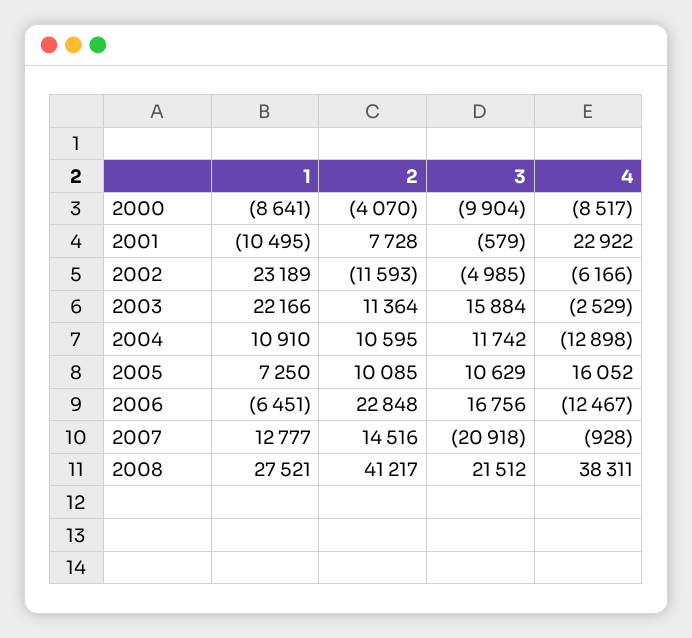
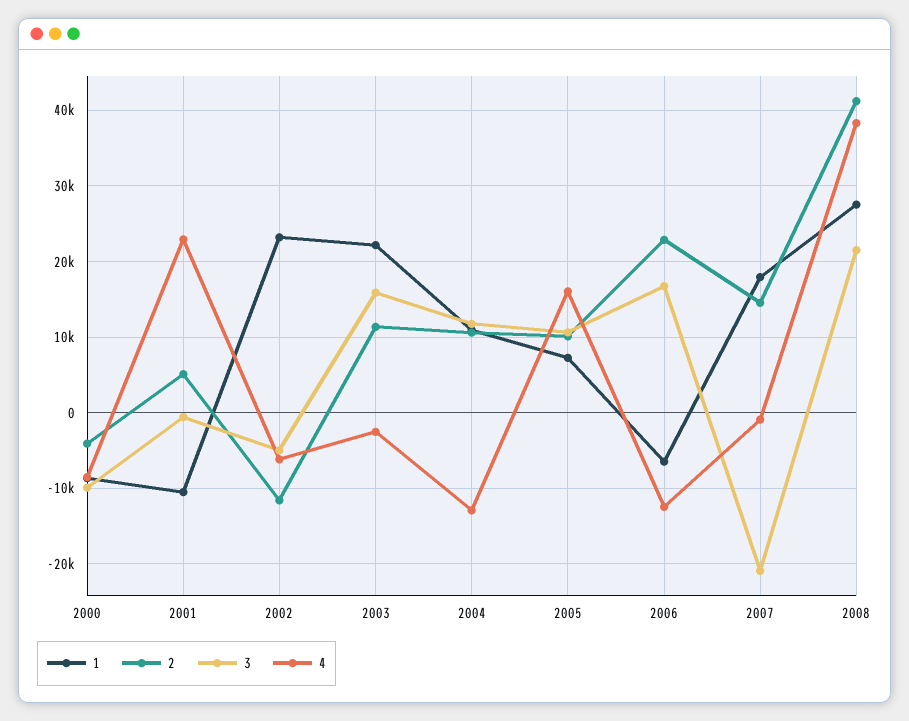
  {
    "1": {
      "2000": -8641,
      "2001": -10495,
      "2002": 23189,
      "2003": 22166,
      "2004": 10910,
      "2005": 7250,
      "2006": -6451,
-     "2007": 12777,
+     "2007": 18000,
      "2008": 27521
    },
    "2": {
      "2000": -4070,
-     "2001": 7728,
+     "2001": 5000,
      "2002": -11593,
      "2003": 11364,
      "2004": 10595,
      "2005": 10085,
      "2006": 22848,
      "2007": 14516,
      "2008": 41217
    },
    "3": {
      "2000": -9904,
      "2001": -579,
      "2002": -4985,
      "2003": 15884,
      "2004": 11742,
      "2005": 10629,
      "2006": 16756,
      "2007": -20918,
      "2008": 21512
    },
    "4": {
      "2000": -8517,
      "2001": 22922,
      "2002": -6166,
      "2003": -2529,
      "2004": -12898,
      "2005": 16052,
      "2006": -12467,
      "2007": -928,
      "2008": 38311
    }
  }

